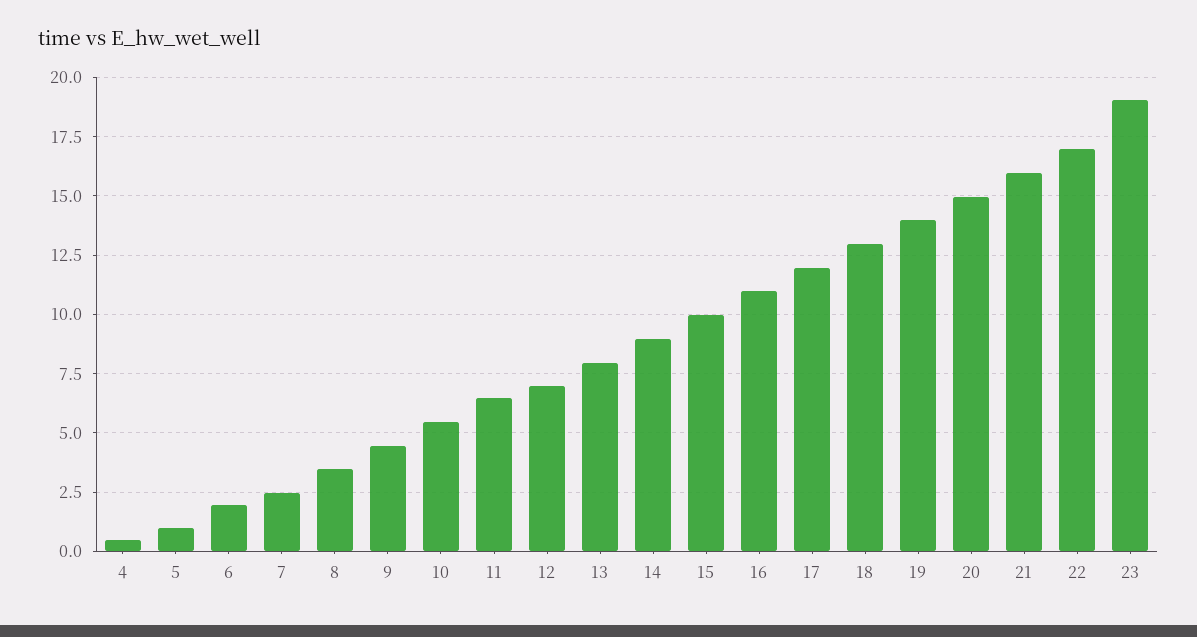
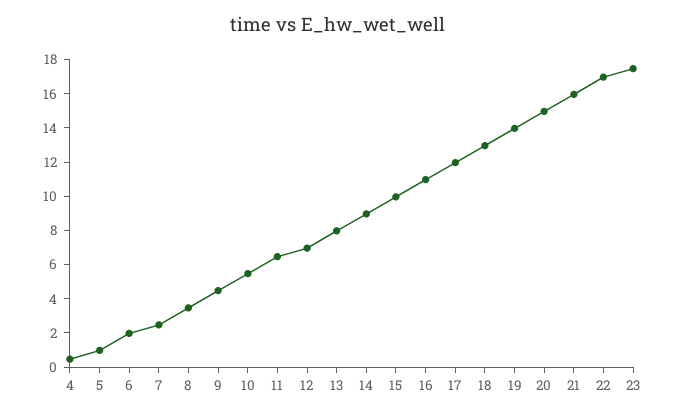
  {
    "4": 0.5,
    "5": 1,
    "6": 2,
    "7": 2.5,
    "8": 3.5,
    "9": 4.5,
    "10": 5.5,
    "11": 6.5,
    "12": 7,
    "13": 8,
    "14": 9,
    "15": 10,
    "16": 11,
    "17": 12,
    "18": 13,
    "19": 14,
    "20": 15,
    "21": 16,
    "22": 17,
-   "23": 19
+   "23": 17.5
  }

